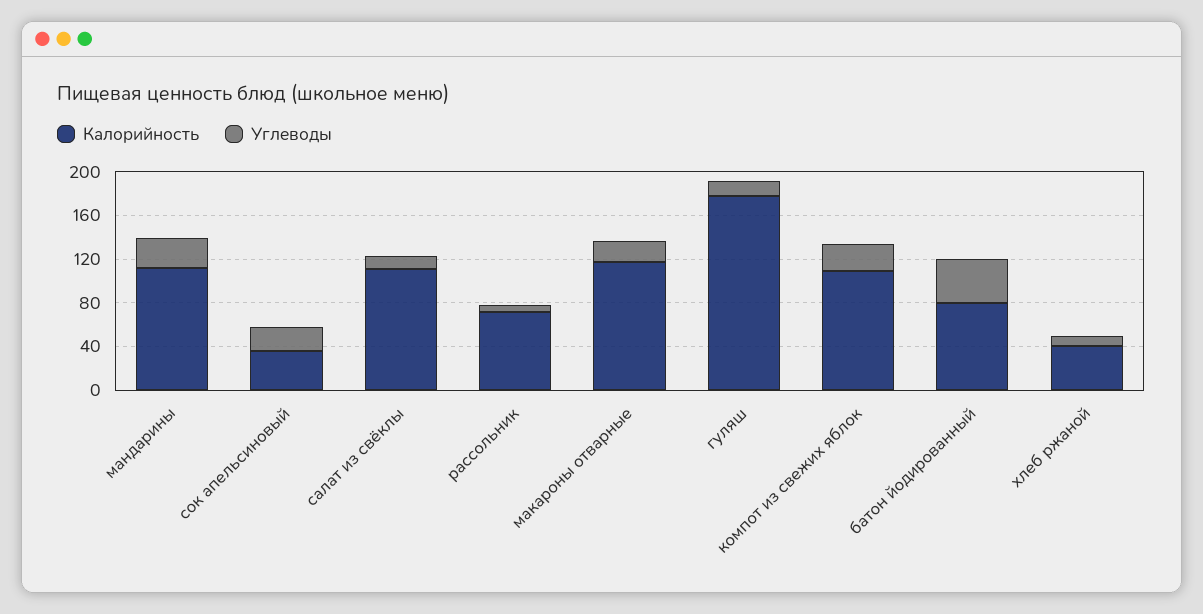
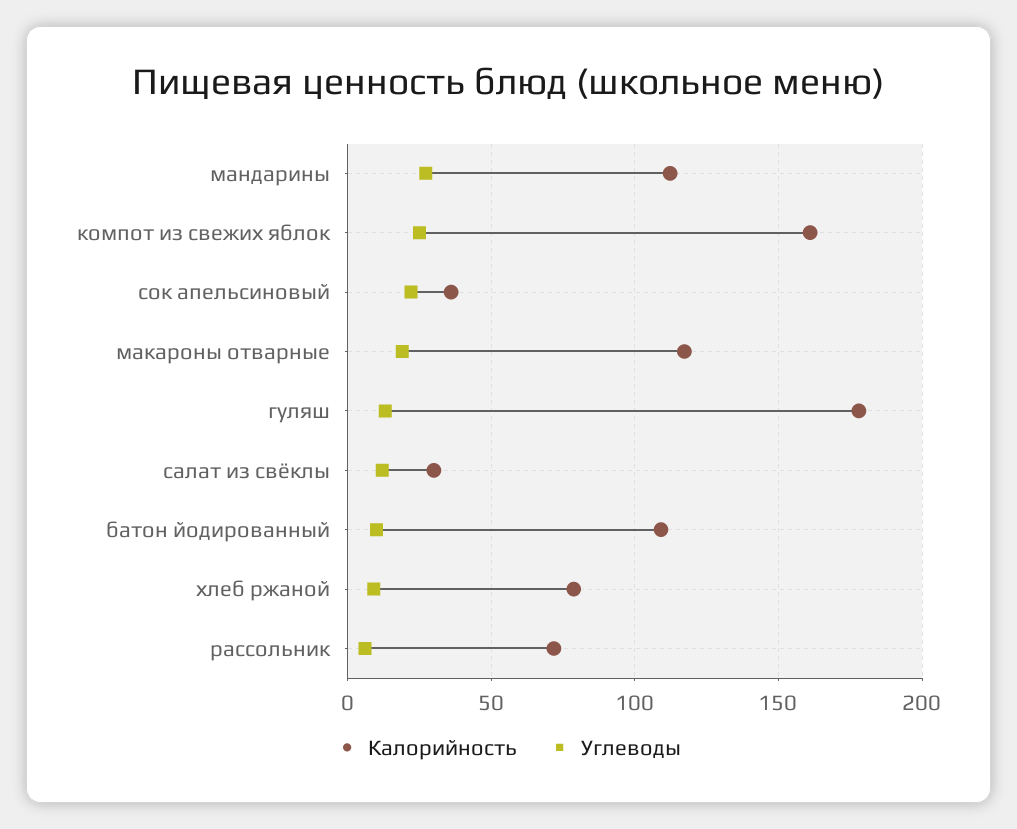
  {
    "Калорийность": {
      "мандарины": 110,
      "сок апельсиновый": 35,
-     "салат из свёклы": 110,
+     "салат из свёклы": 30,
      "рассольник": 70,
      "макароны отварные": 115,
      "гуляш": 180,
-     "компот из свежих яблок": 110,
+     "компот из свежих яблок": 160,
-     "батон йодированный": 80,
+     "батон йодированный": 110,
-     "хлеб ржаной": 40
+     "хлеб ржаной": 80
    },
    "Углеводы": {
      "мандарины": 25,
      "сок апельсиновый": 20,
      "салат из свёклы": 10,
      "рассольник": 5,
      "макароны отварные": 20,
      "гуляш": 15,
      "компот из свежих яблок": 25,
-     "батон йодированный": 40,
+     "батон йодированный": 10,
      "хлеб ржаной": 10
    }
  }

